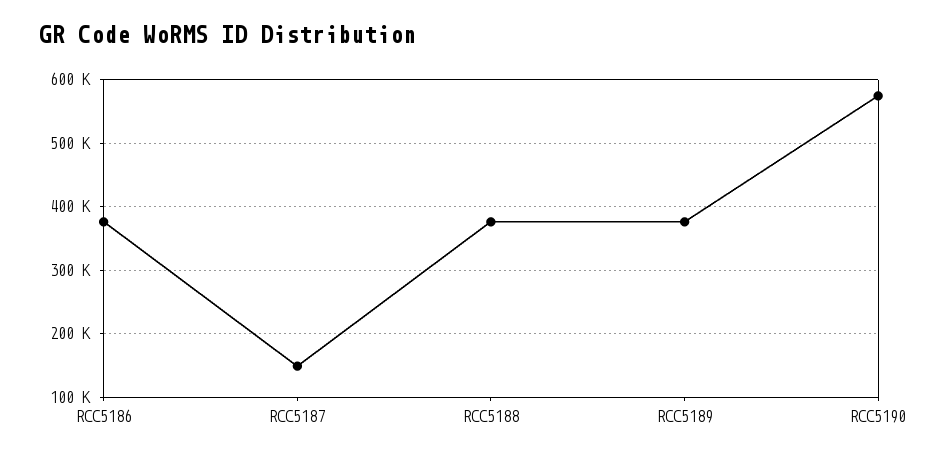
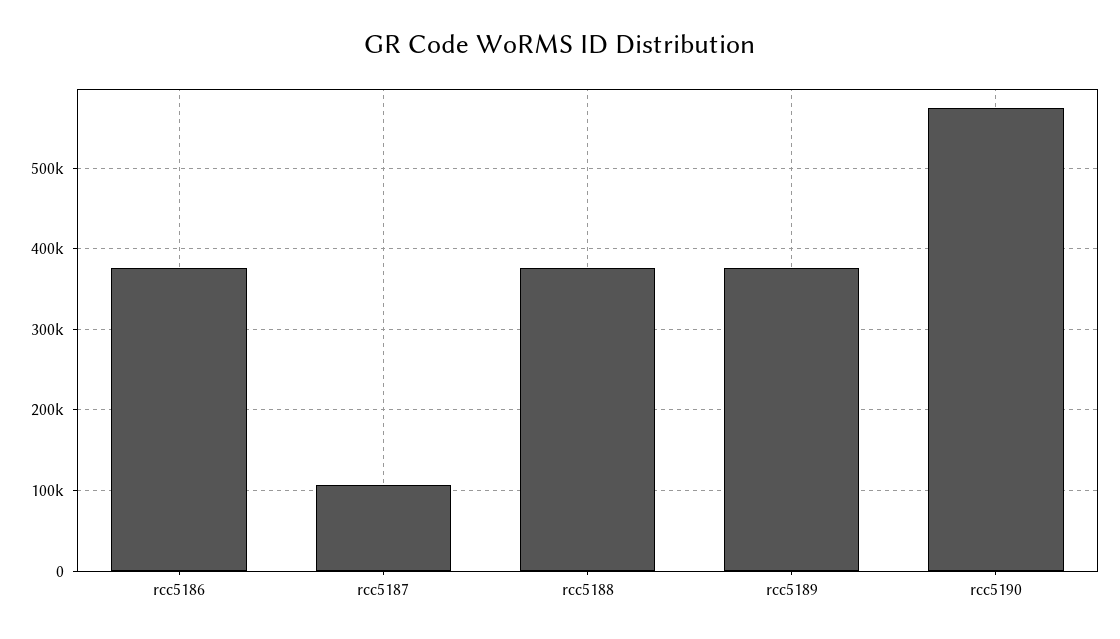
  {
    "RCC5186": 380000,
-   "RCC5187": 150000,
+   "RCC5187": 110000,
    "RCC5188": 380000,
    "RCC5189": 380000,
    "RCC5190": 570000
  }

